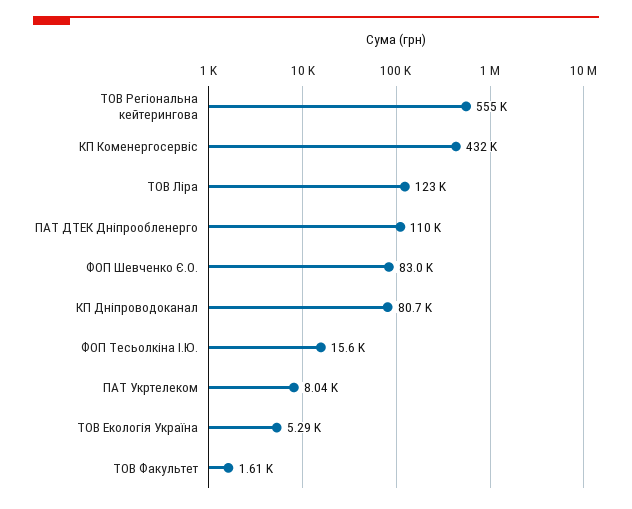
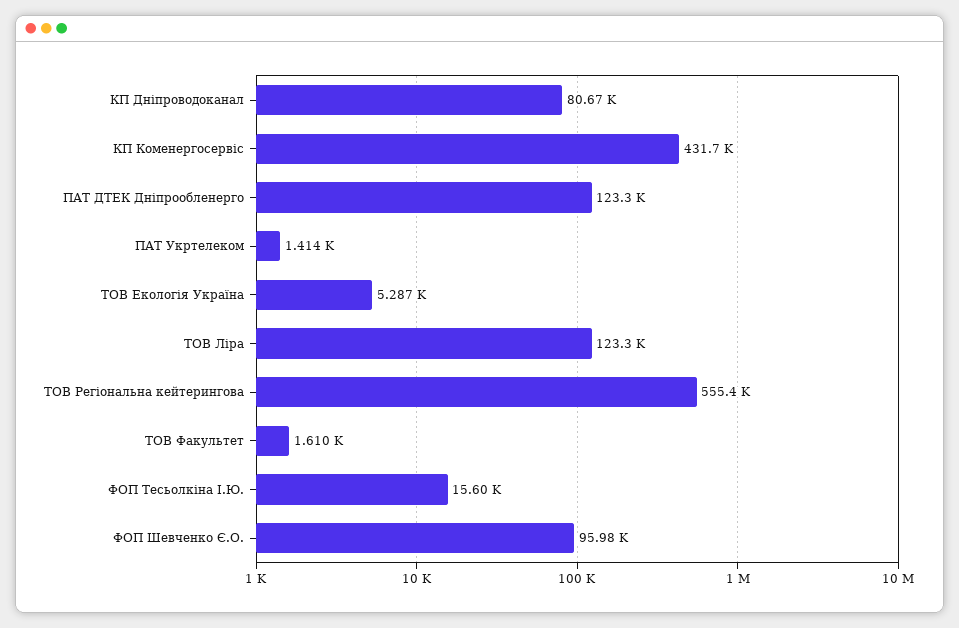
  {
    "ТОВ Регіональна кейтерингова": 555400,
    "КП Коменергосервіс": 431700,
    "ТОВ Ліра": 123300,
-   "ПАТ ДТЕК Дніпрообленерго": 110000,
+   "ПАТ ДТЕК Дніпрообленерго": 123300,
-   "ФОП Шевченко Є.О.": 83000,
+   "ФОП Шевченко Є.О.": 95980,
    "КП Дніпроводоканал": 80670,
    "ФОП Тесьолкіна І.Ю.": 15600,
-   "ПАТ Укртелеком": 8040,
+   "ПАТ Укртелеком": 1414,
    "ТОВ Екологія Україна": 5287,
    "ТОВ Факультет": 1610
  }

